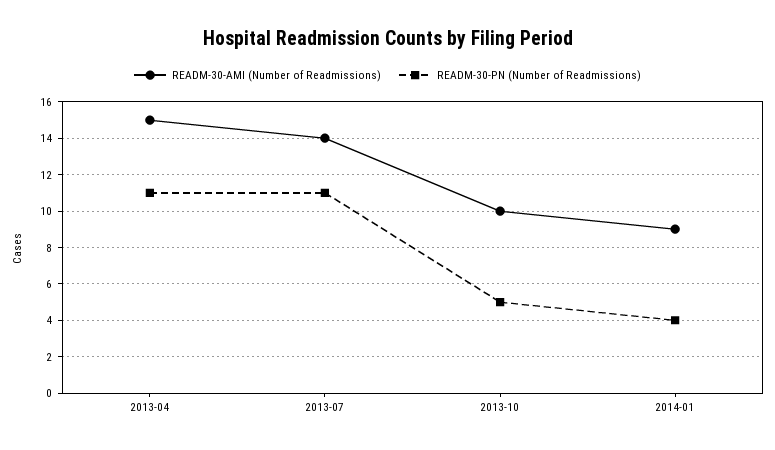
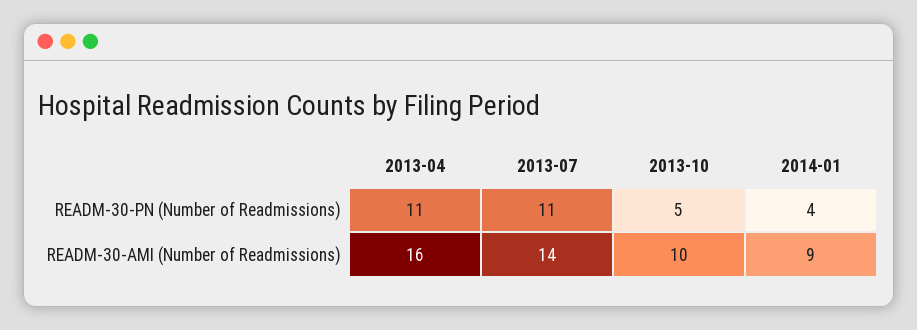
  {
    "READM-30-AMI (Number of Readmissions)": {
-     "2013-04": 15,
+     "2013-04": 16,
      "2013-07": 14,
      "2013-10": 10,
      "2014-01": 9
    },
    "READM-30-PN (Number of Readmissions)": {
      "2013-04": 11,
      "2013-07": 11,
      "2013-10": 5,
      "2014-01": 4
    }
  }

